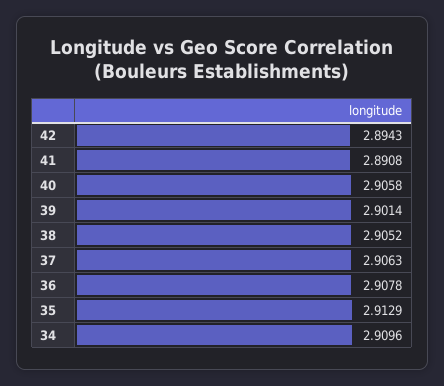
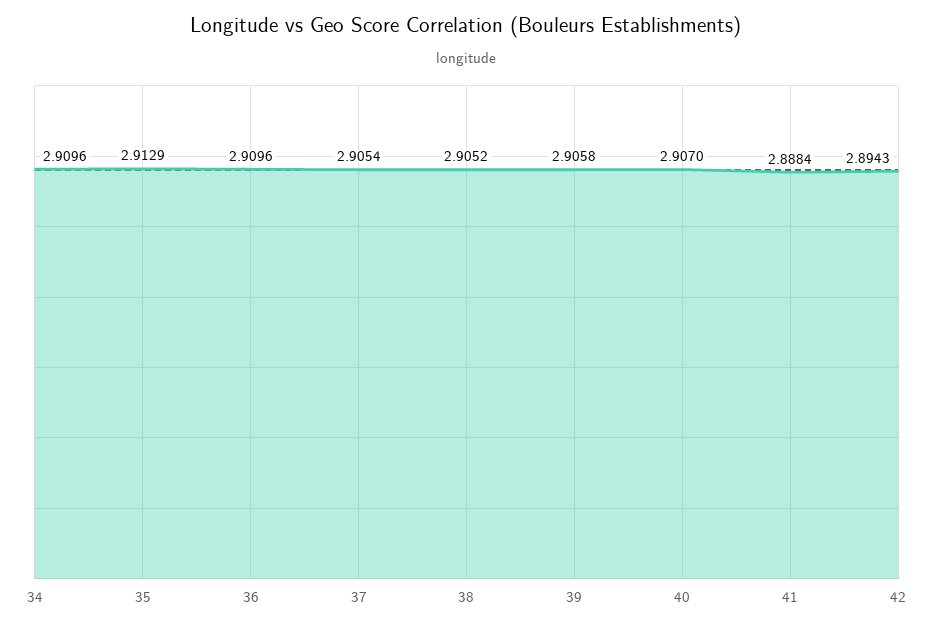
  {
    "42": 2.8943,
-   "41": 2.8908,
+   "41": 2.8884,
-   "40": 2.9058,
+   "40": 2.907,
-   "39": 2.9014,
+   "39": 2.9058,
    "38": 2.9052,
-   "37": 2.9063,
+   "37": 2.9054,
-   "36": 2.9078,
+   "36": 2.9096,
    "35": 2.9129,
    "34": 2.9096
  }

